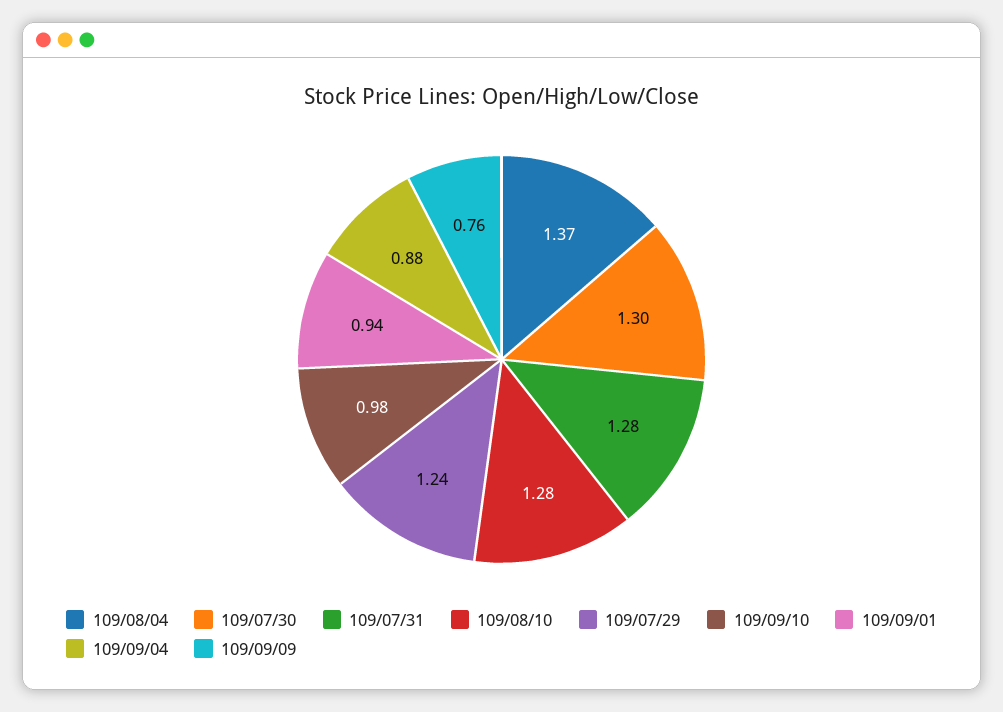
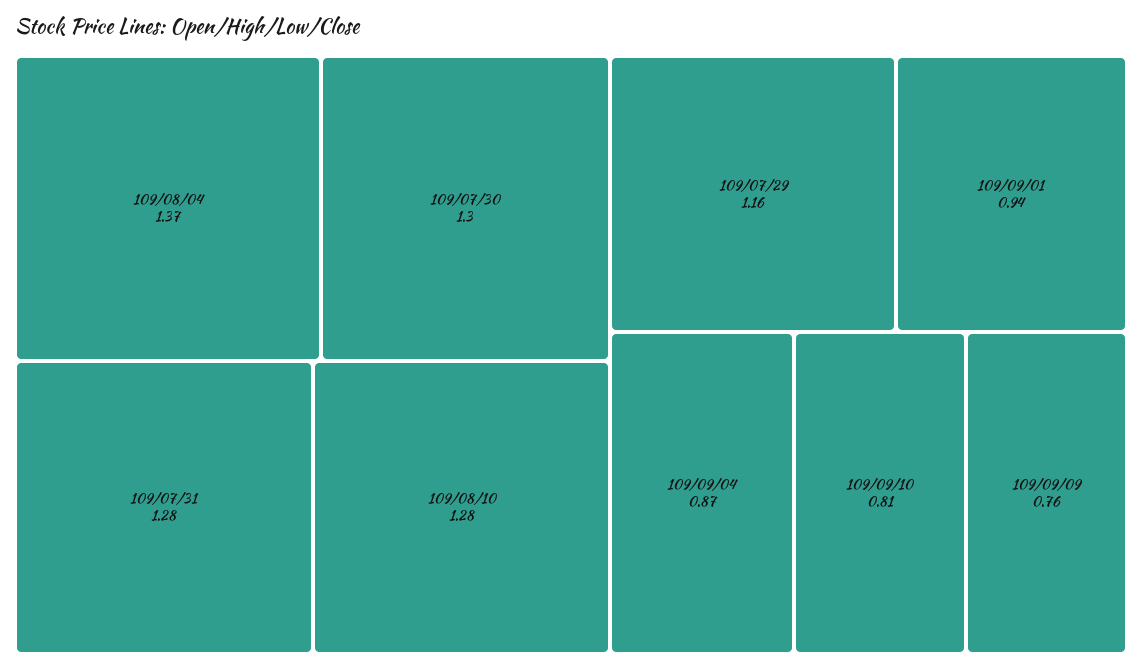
  {
    "109/08/04": 1.37,
    "109/07/30": 1.3,
    "109/07/31": 1.28,
    "109/08/10": 1.28,
-   "109/07/29": 1.24,
+   "109/07/29": 1.16,
-   "109/09/10": 0.98,
+   "109/09/10": 0.81,
    "109/09/01": 0.94,
-   "109/09/04": 0.88,
+   "109/09/04": 0.87,
    "109/09/09": 0.76
  }

